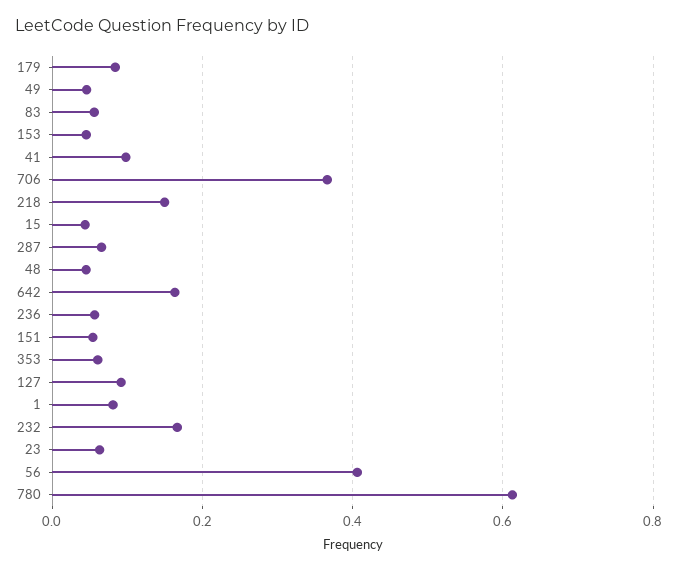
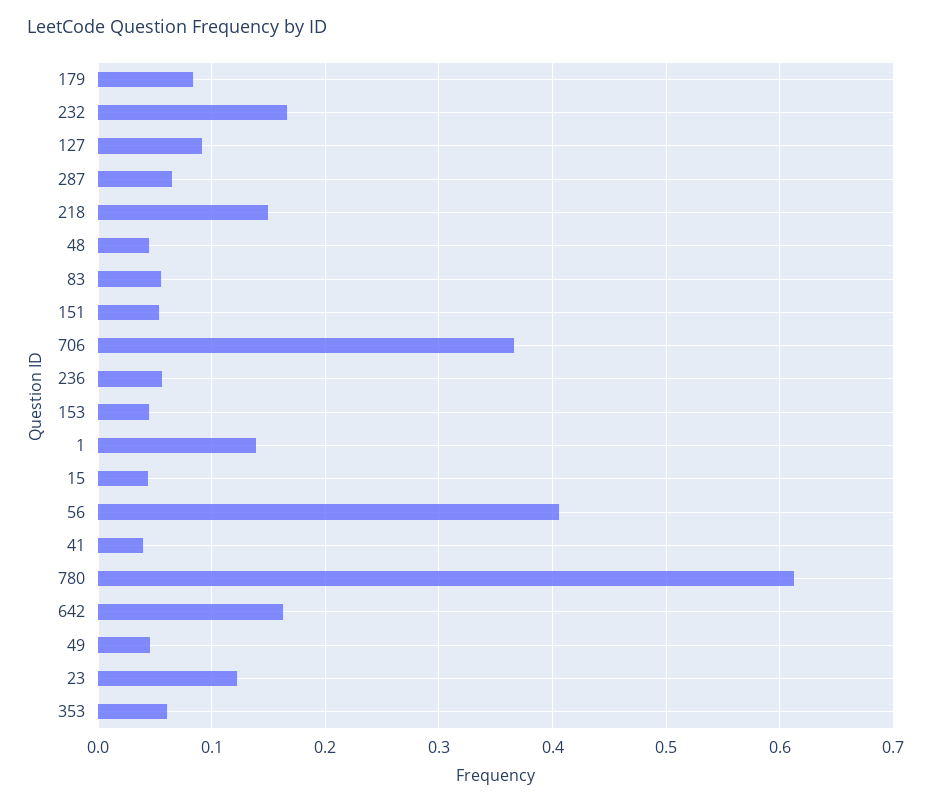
  {
    "179": 0.08,
    "49": 0.05,
    "83": 0.06,
    "153": 0.05,
-   "41": 0.1,
+   "41": 0.04,
    "706": 0.37,
    "218": 0.15,
    "15": 0.04,
    "287": 0.07,
    "48": 0.05,
    "642": 0.16,
    "236": 0.06,
    "151": 0.05,
    "353": 0.06,
    "127": 0.09,
-   "1": 0.08,
+   "1": 0.14,
    "232": 0.17,
-   "23": 0.06,
+   "23": 0.12,
    "56": 0.41,
    "780": 0.61
  }

